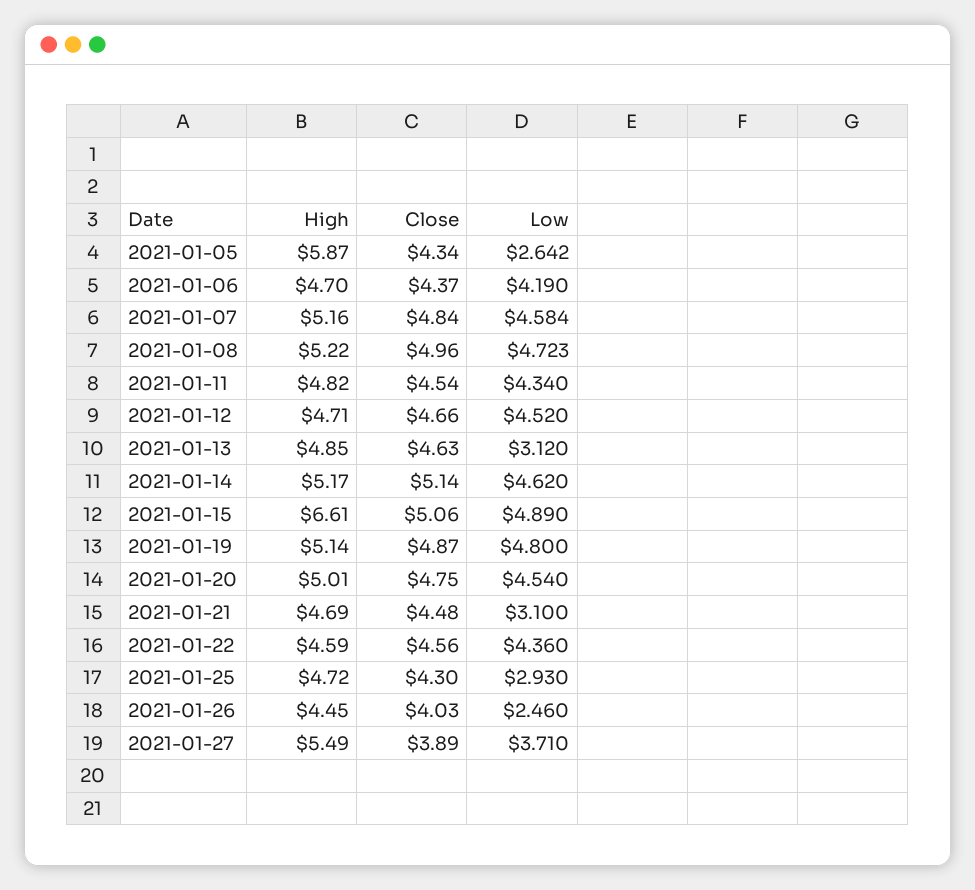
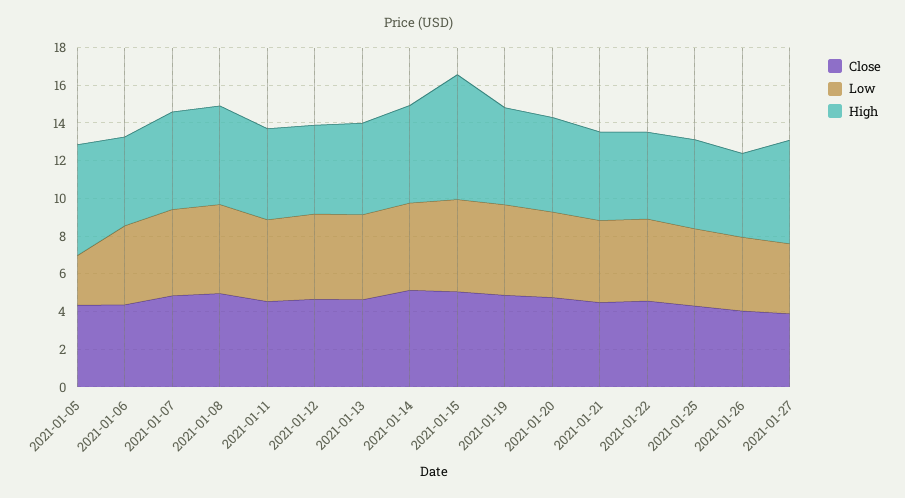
  {
    "High": {
      "2021-01-05": 5.87,
      "2021-01-06": 4.7,
      "2021-01-07": 5.16,
      "2021-01-08": 5.22,
      "2021-01-11": 4.82,
      "2021-01-12": 4.71,
      "2021-01-13": 4.85,
      "2021-01-14": 5.17,
      "2021-01-15": 6.61,
      "2021-01-19": 5.14,
      "2021-01-20": 5.01,
      "2021-01-21": 4.69,
      "2021-01-22": 4.59,
      "2021-01-25": 4.72,
      "2021-01-26": 4.45,
      "2021-01-27": 5.49
    },
    "Close": {
      "2021-01-05": 4.34,
      "2021-01-06": 4.37,
      "2021-01-07": 4.84,
      "2021-01-08": 4.96,
      "2021-01-11": 4.54,
      "2021-01-12": 4.66,
      "2021-01-13": 4.63,
      "2021-01-14": 5.14,
      "2021-01-15": 5.06,
      "2021-01-19": 4.87,
      "2021-01-20": 4.75,
      "2021-01-21": 4.48,
      "2021-01-22": 4.56,
      "2021-01-25": 4.3,
      "2021-01-26": 4.03,
      "2021-01-27": 3.89
    },
    "Low": {
      "2021-01-05": 2.642,
      "2021-01-06": 4.19,
      "2021-01-07": 4.584,
      "2021-01-08": 4.723,
      "2021-01-11": 4.34,
      "2021-01-12": 4.52,
-     "2021-01-13": 3.12,
+     "2021-01-13": 4.5,
      "2021-01-14": 4.62,
      "2021-01-15": 4.89,
      "2021-01-19": 4.8,
      "2021-01-20": 4.54,
-     "2021-01-21": 3.1,
+     "2021-01-21": 4.5,
      "2021-01-22": 4.36,
-     "2021-01-25": 2.93,
+     "2021-01-25": 4,
-     "2021-01-26": 2.46,
+     "2021-01-26": 4,
      "2021-01-27": 3.71
    }
  }

